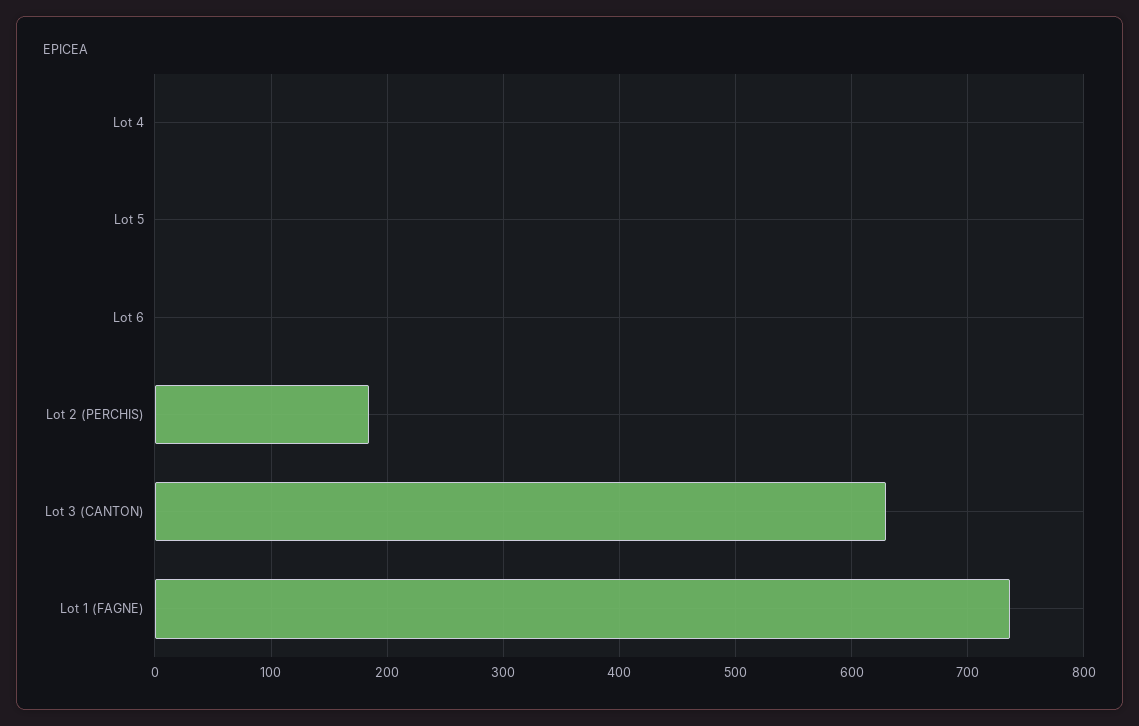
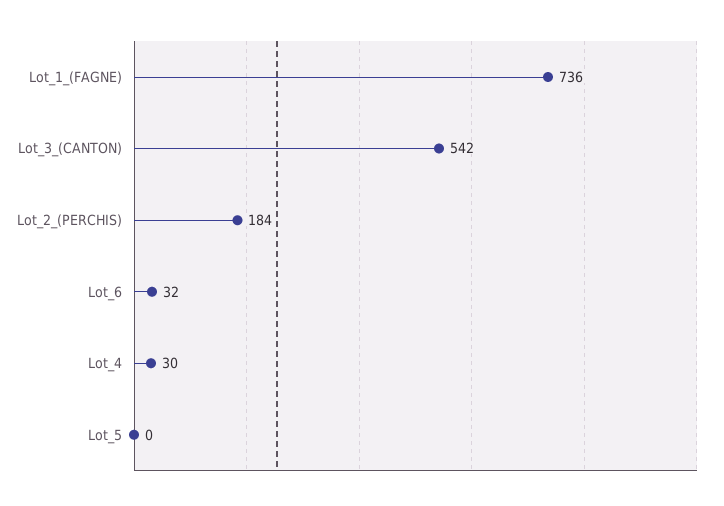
  {
-   "Lot 4": 0,
+   "Lot 4": 30,
    "Lot 5": 0,
-   "Lot 6": 0,
+   "Lot 6": 32,
    "Lot 2 (PERCHIS)": 184,
-   "Lot 3 (CANTON)": 630,
+   "Lot 3 (CANTON)": 542,
    "Lot 1 (FAGNE)": 736
  }

